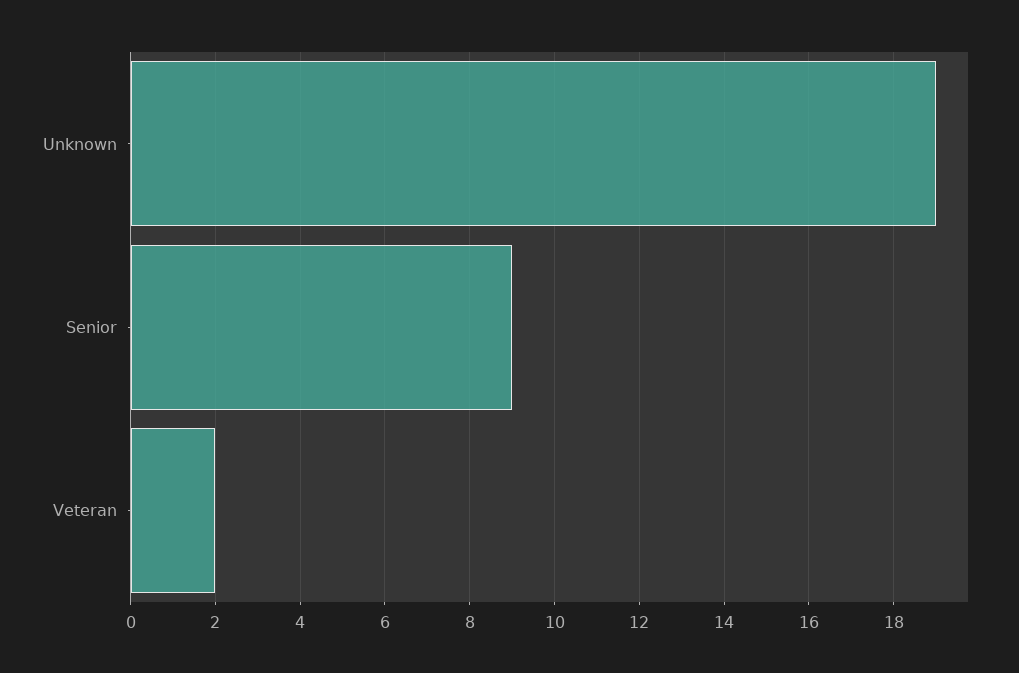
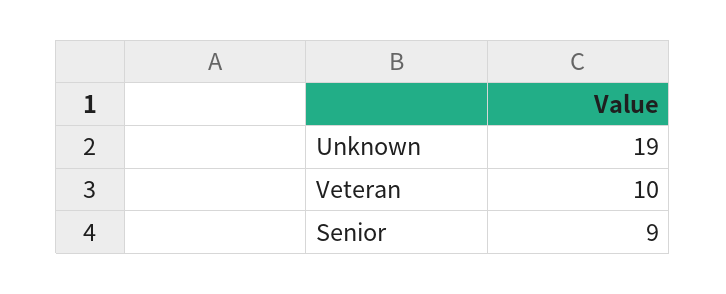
  {
    "Unknown": 19,
    "Senior": 9,
-   "Veteran": 2
+   "Veteran": 10
  }

